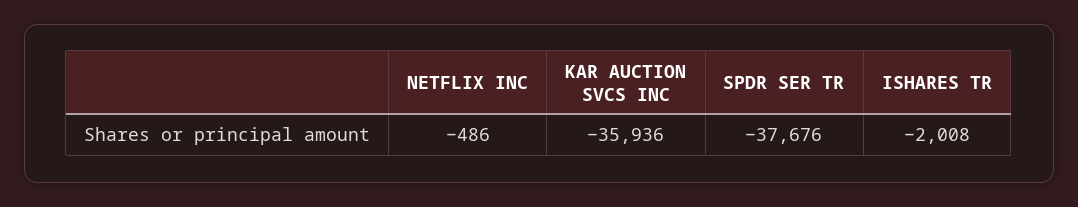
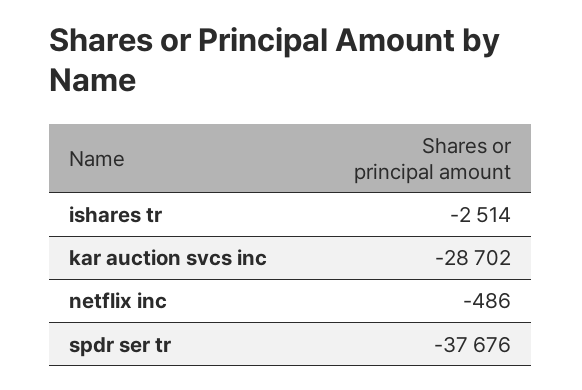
  {
    "NETFLIX INC": -486,
-   "KAR AUCTION SVCS INC": -35936,
+   "KAR AUCTION SVCS INC": -28702,
    "SPDR SER TR": -37676,
-   "ISHARES TR": -2008
+   "ISHARES TR": -2514
  }

